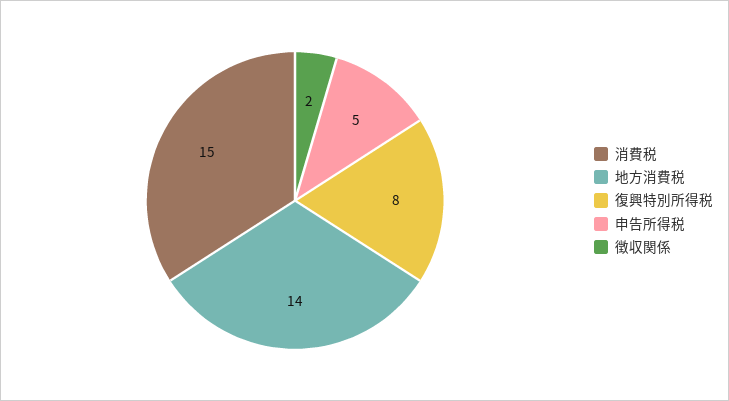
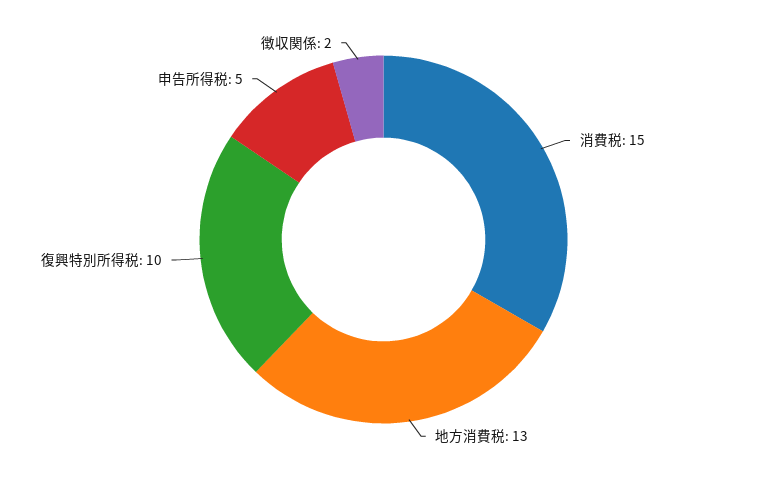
  {
    "消費税": 15,
-   "地方消費税": 14,
+   "地方消費税": 13,
-   "復興特別所得税": 8,
+   "復興特別所得税": 10,
    "申告所得税": 5,
    "徴収関係": 2
  }

